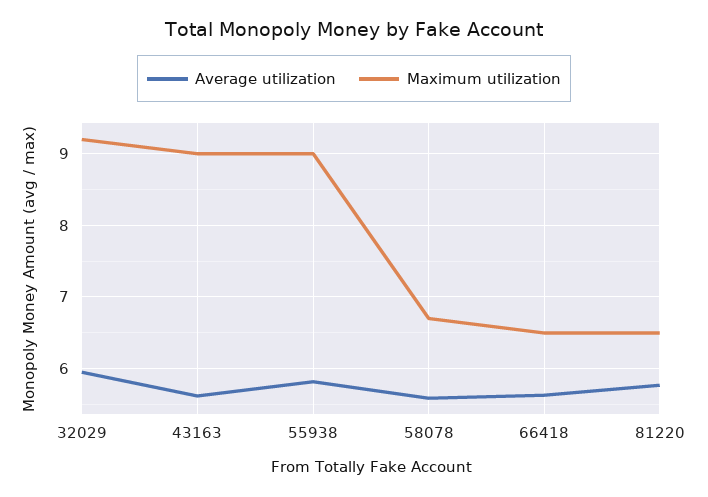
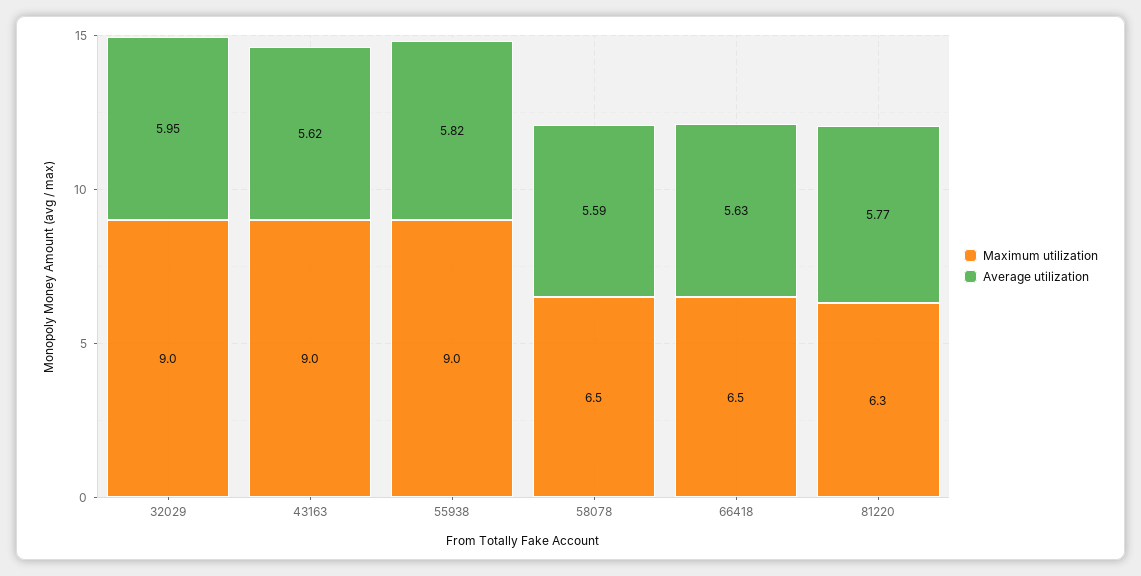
  {
    "Average utilization": {
      "32029": 5.95,
      "43163": 5.62,
      "55938": 5.82,
      "58078": 5.59,
      "66418": 5.63,
      "81220": 5.77
    },
    "Maximum utilization": {
-     "32029": 9.2,
+     "32029": 9,
      "43163": 9,
      "55938": 9,
-     "58078": 6.7,
+     "58078": 6.5,
      "66418": 6.5,
-     "81220": 6.5
+     "81220": 6.3
    }
  }

